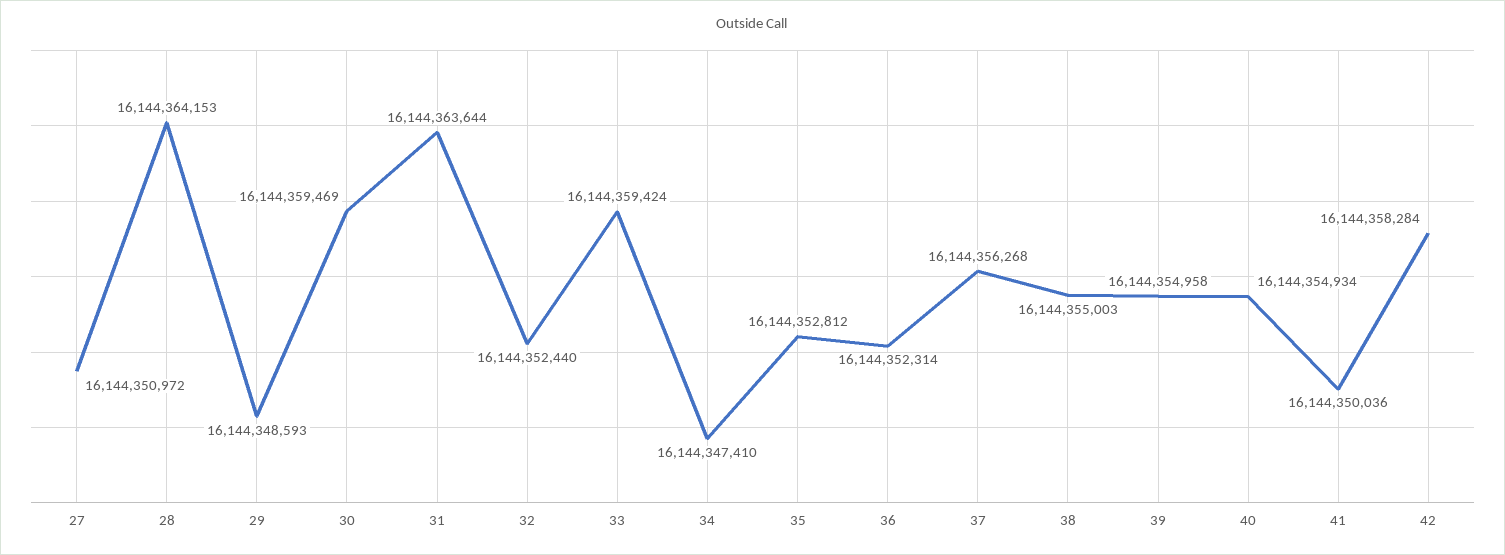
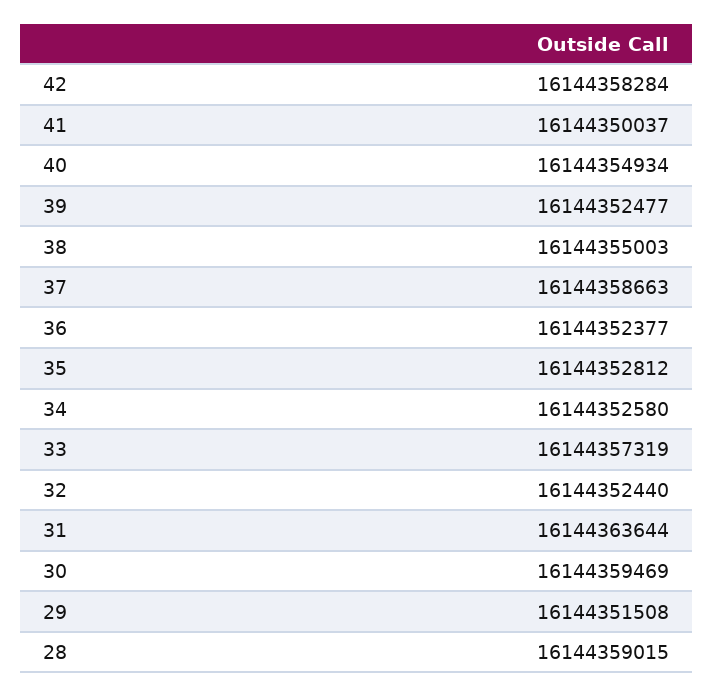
  {
-   "27": 16144350972,
-   "28": 16144364153,
+   "28": 16144359015,
-   "29": 16144348593,
+   "29": 16144351508,
    "30": 16144359469,
    "31": 16144363644,
    "32": 16144352440,
-   "33": 16144359424,
+   "33": 16144357319,
-   "34": 16144347410,
+   "34": 16144352580,
    "35": 16144352812,
-   "36": 16144352314,
+   "36": 16144352377,
-   "37": 16144356268,
+   "37": 16144358663,
    "38": 16144355003,
-   "39": 16144354958,
+   "39": 16144352477,
    "40": 16144354934,
-   "41": 16144350036,
+   "41": 16144350037,
    "42": 16144358284
  }

